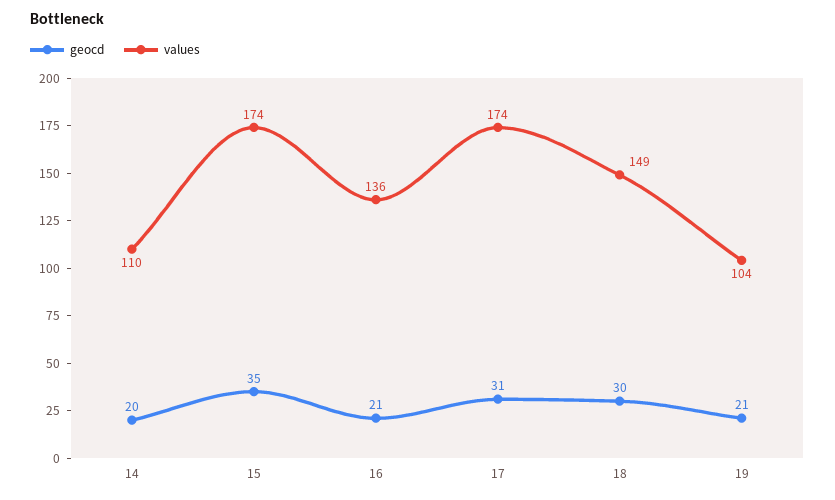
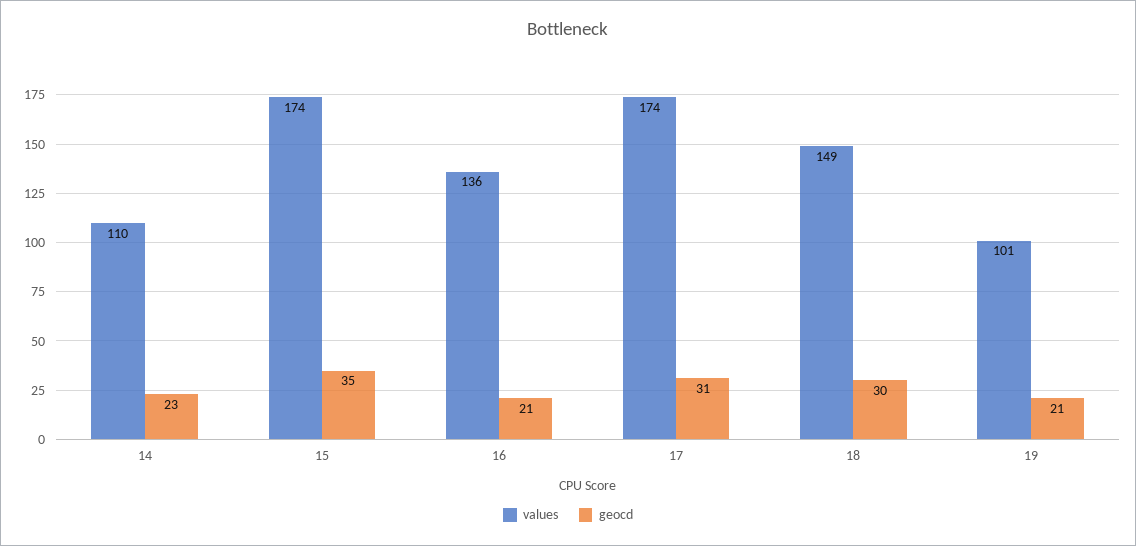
  {
    "geocd": {
-     "14": 20,
+     "14": 23,
      "15": 35,
      "16": 21,
      "17": 31,
      "18": 30,
      "19": 21
    },
    "values": {
      "14": 110,
      "15": 174,
      "16": 136,
      "17": 174,
      "18": 149,
-     "19": 104
+     "19": 101
    }
  }

